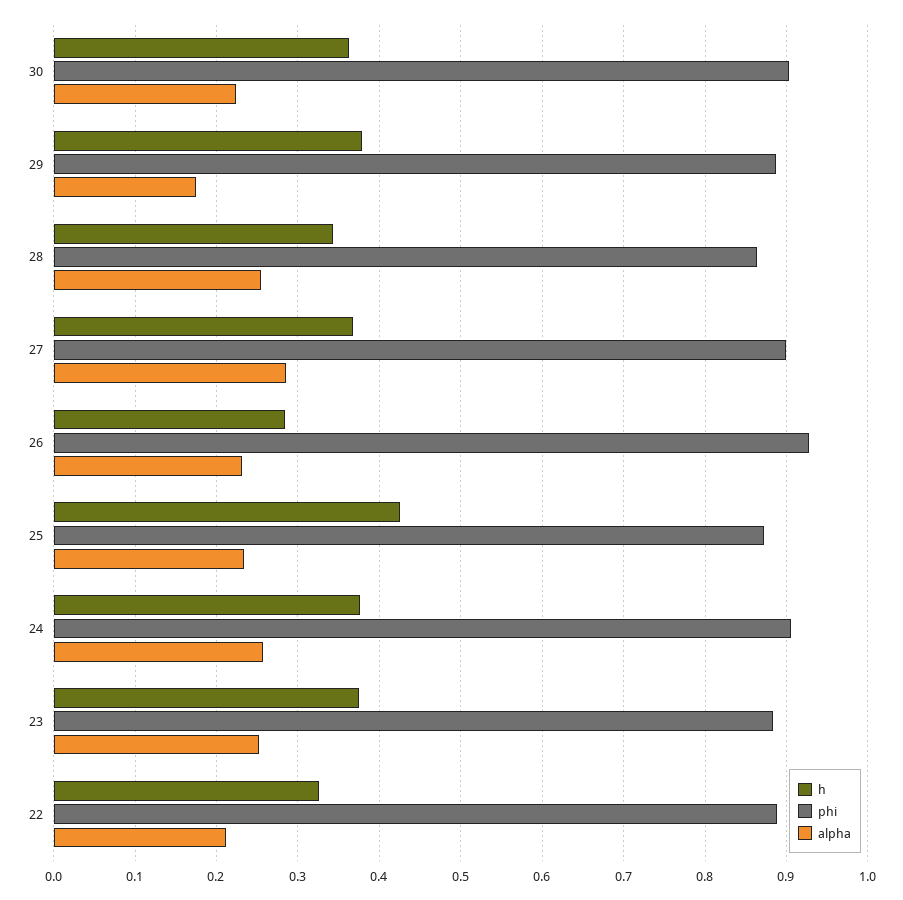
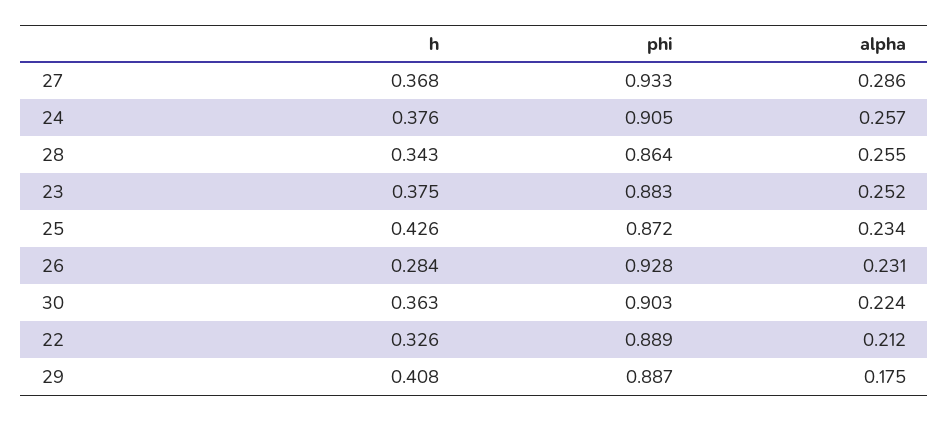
  {
    "h": {
      "30": 0.363,
-     "29": 0.38,
+     "29": 0.408,
      "28": 0.343,
      "27": 0.368,
      "26": 0.284,
      "25": 0.426,
      "24": 0.376,
      "23": 0.375,
      "22": 0.326
    },
    "phi": {
      "30": 0.903,
      "29": 0.887,
      "28": 0.864,
-     "27": 0.9,
+     "27": 0.933,
      "26": 0.928,
      "25": 0.872,
      "24": 0.905,
      "23": 0.883,
      "22": 0.889
    },
    "alpha": {
      "30": 0.224,
      "29": 0.175,
      "28": 0.255,
      "27": 0.286,
      "26": 0.231,
      "25": 0.234,
      "24": 0.257,
      "23": 0.252,
      "22": 0.212
    }
  }

